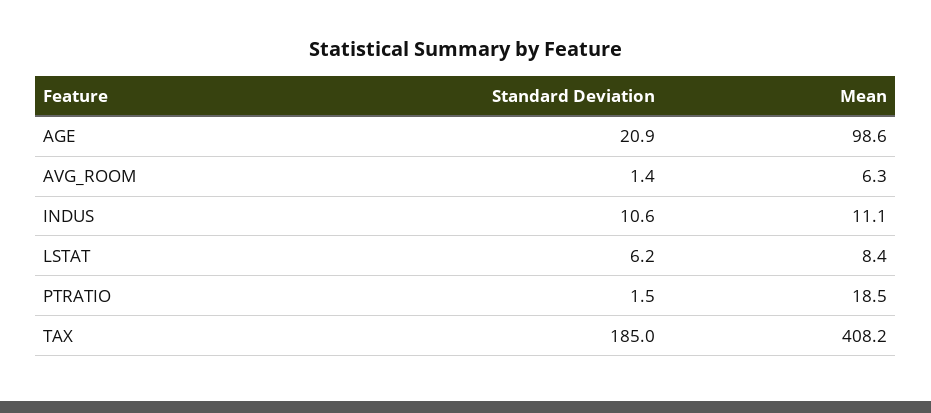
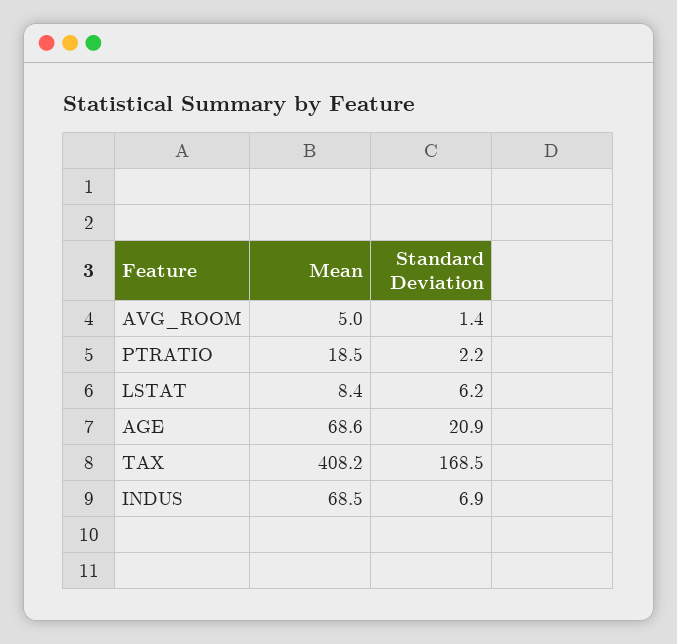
  {
    "Standard Deviation": {
      "AGE": 20.9,
      "AVG_ROOM": 1.4,
-     "INDUS": 10.6,
+     "INDUS": 6.9,
      "LSTAT": 6.2,
-     "PTRATIO": 1.5,
+     "PTRATIO": 2.2,
-     "TAX": 185
+     "TAX": 168.5
    },
    "Mean": {
-     "AGE": 98.6,
+     "AGE": 68.6,
-     "AVG_ROOM": 6.3,
+     "AVG_ROOM": 5,
-     "INDUS": 11.1,
+     "INDUS": 68.5,
      "LSTAT": 8.4,
      "PTRATIO": 18.5,
      "TAX": 408.2
    }
  }

